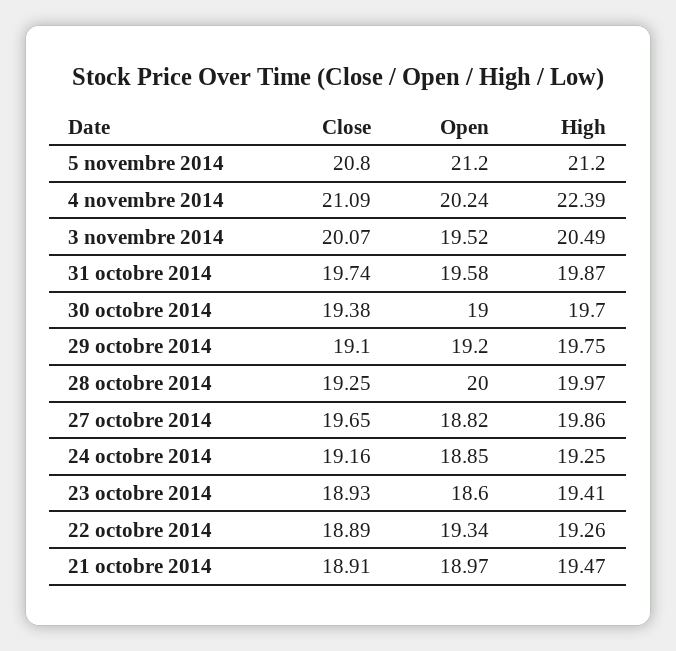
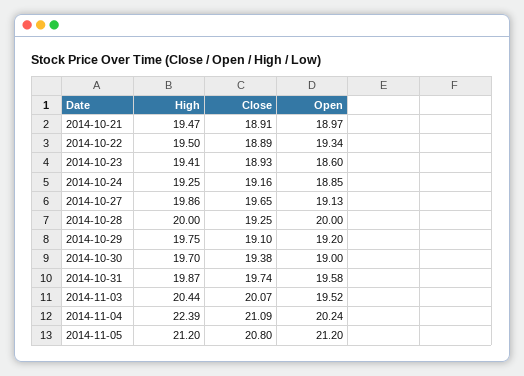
  {
    "Close": {
      "5 novembre 2014": 20.8,
      "4 novembre 2014": 21.09,
      "3 novembre 2014": 20.07,
      "31 octobre 2014": 19.74,
      "30 octobre 2014": 19.38,
      "29 octobre 2014": 19.1,
      "28 octobre 2014": 19.25,
      "27 octobre 2014": 19.65,
      "24 octobre 2014": 19.16,
      "23 octobre 2014": 18.93,
      "22 octobre 2014": 18.89,
      "21 octobre 2014": 18.91
    },
    "Open": {
      "5 novembre 2014": 21.2,
      "4 novembre 2014": 20.24,
      "3 novembre 2014": 19.52,
      "31 octobre 2014": 19.58,
      "30 octobre 2014": 19,
      "29 octobre 2014": 19.2,
      "28 octobre 2014": 20,
-     "27 octobre 2014": 18.82,
+     "27 octobre 2014": 19.13,
      "24 octobre 2014": 18.85,
      "23 octobre 2014": 18.6,
      "22 octobre 2014": 19.34,
      "21 octobre 2014": 18.97
    },
    "High": {
      "5 novembre 2014": 21.2,
      "4 novembre 2014": 22.39,
-     "3 novembre 2014": 20.49,
+     "3 novembre 2014": 20.44,
      "31 octobre 2014": 19.87,
      "30 octobre 2014": 19.7,
      "29 octobre 2014": 19.75,
-     "28 octobre 2014": 19.97,
+     "28 octobre 2014": 20,
      "27 octobre 2014": 19.86,
      "24 octobre 2014": 19.25,
      "23 octobre 2014": 19.41,
-     "22 octobre 2014": 19.26,
+     "22 octobre 2014": 19.5,
      "21 octobre 2014": 19.47
    }
  }

